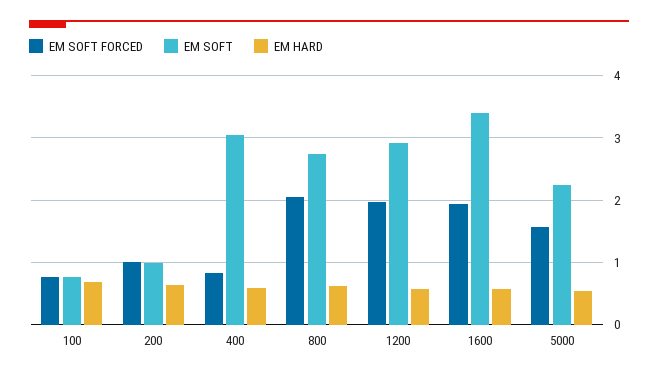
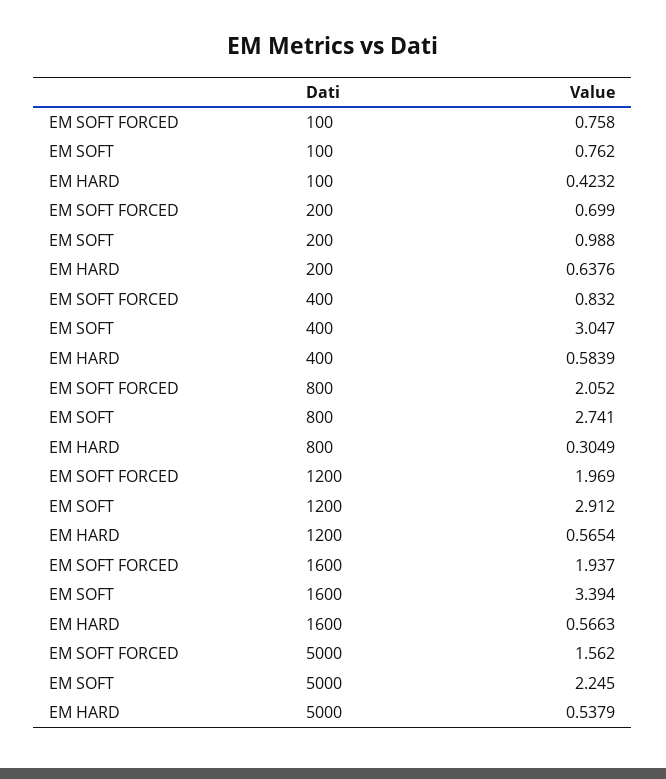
  {
    "EM SOFT FORCED": {
      "100": 0.758,
-     "200": 1,
+     "200": 0.699,
      "400": 0.832,
      "800": 2.052,
      "1200": 1.969,
      "1600": 1.937,
      "5000": 1.562
    },
    "EM SOFT": {
      "100": 0.762,
      "200": 0.988,
      "400": 3.047,
      "800": 2.741,
      "1200": 2.912,
      "1600": 3.394,
      "5000": 2.245
    },
    "EM HARD": {
-     "100": 0.7,
+     "100": 0.4232,
      "200": 0.6376,
      "400": 0.5839,
-     "800": 0.6,
+     "800": 0.3049,
      "1200": 0.5654,
      "1600": 0.5663,
      "5000": 0.5379
    }
  }

